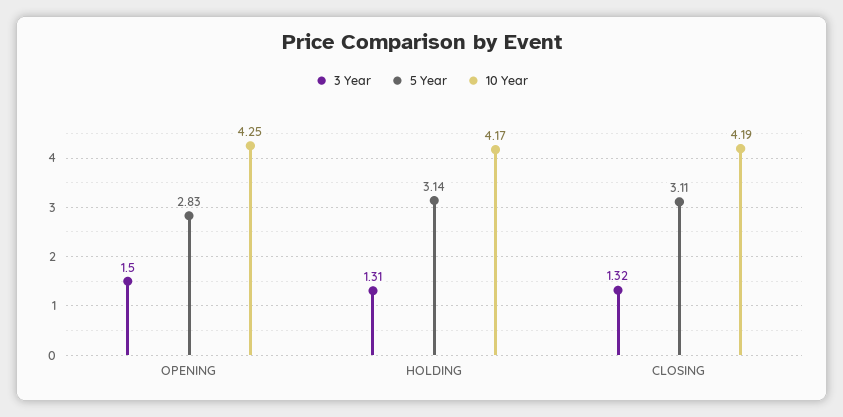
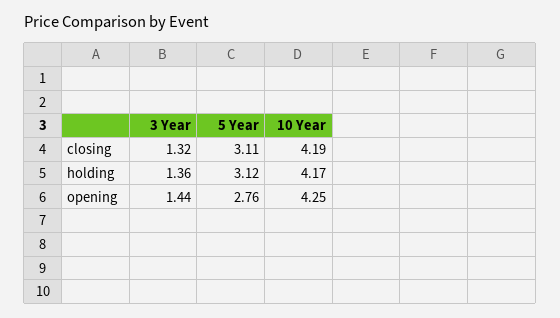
  {
    "3 Year": {
-     "OPENING": 1.5,
+     "OPENING": 1.44,
-     "HOLDING": 1.31,
+     "HOLDING": 1.36,
      "CLOSING": 1.32
    },
    "5 Year": {
-     "OPENING": 2.83,
+     "OPENING": 2.76,
-     "HOLDING": 3.14,
+     "HOLDING": 3.12,
      "CLOSING": 3.11
    },
    "10 Year": {
      "OPENING": 4.25,
      "HOLDING": 4.17,
      "CLOSING": 4.19
    }
  }

